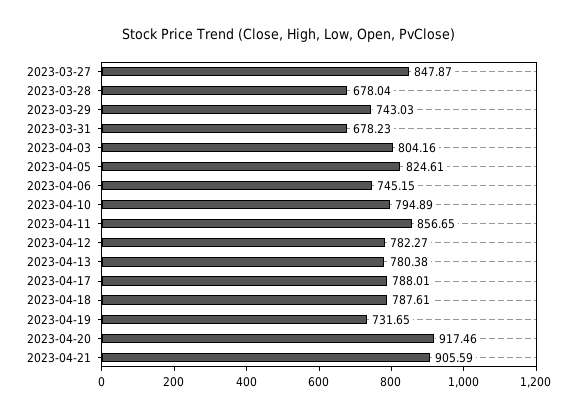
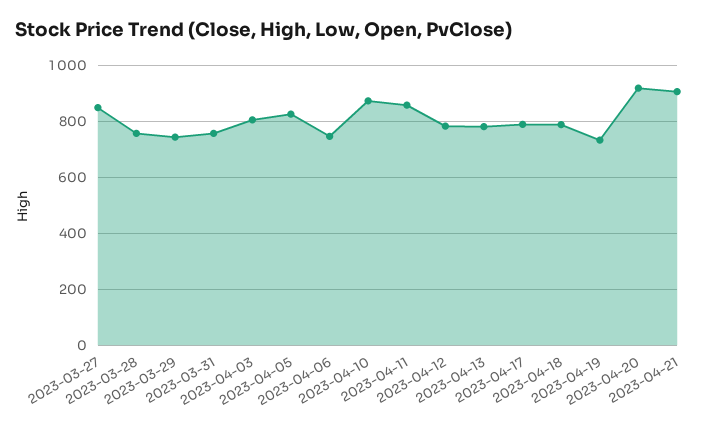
  {
    "2023-03-27": 847.87,
-   "2023-03-28": 678.04,
+   "2023-03-28": 750,
    "2023-03-29": 743.03,
-   "2023-03-31": 678.23,
+   "2023-03-31": 750,
    "2023-04-03": 804.16,
    "2023-04-05": 824.61,
    "2023-04-06": 745.15,
-   "2023-04-10": 794.89,
+   "2023-04-10": 875,
    "2023-04-11": 856.65,
    "2023-04-12": 782.27,
    "2023-04-13": 780.38,
    "2023-04-17": 788.01,
    "2023-04-18": 787.61,
    "2023-04-19": 731.65,
    "2023-04-20": 917.46,
    "2023-04-21": 905.59
  }

